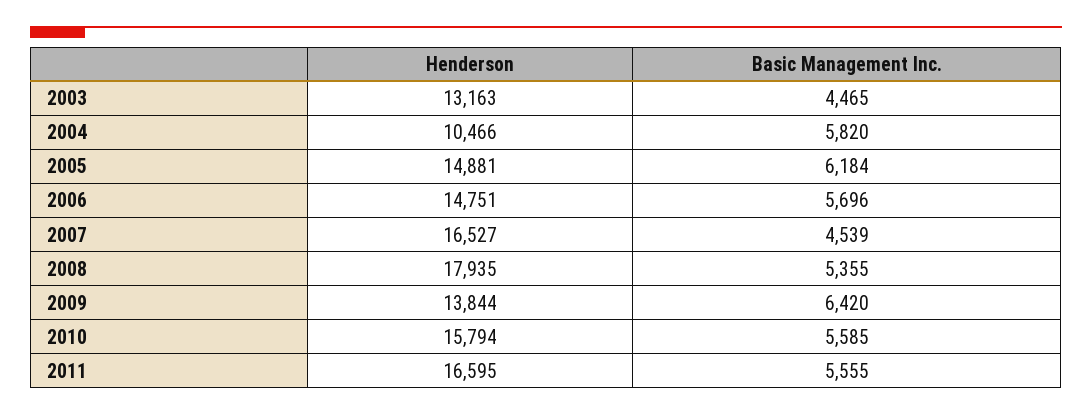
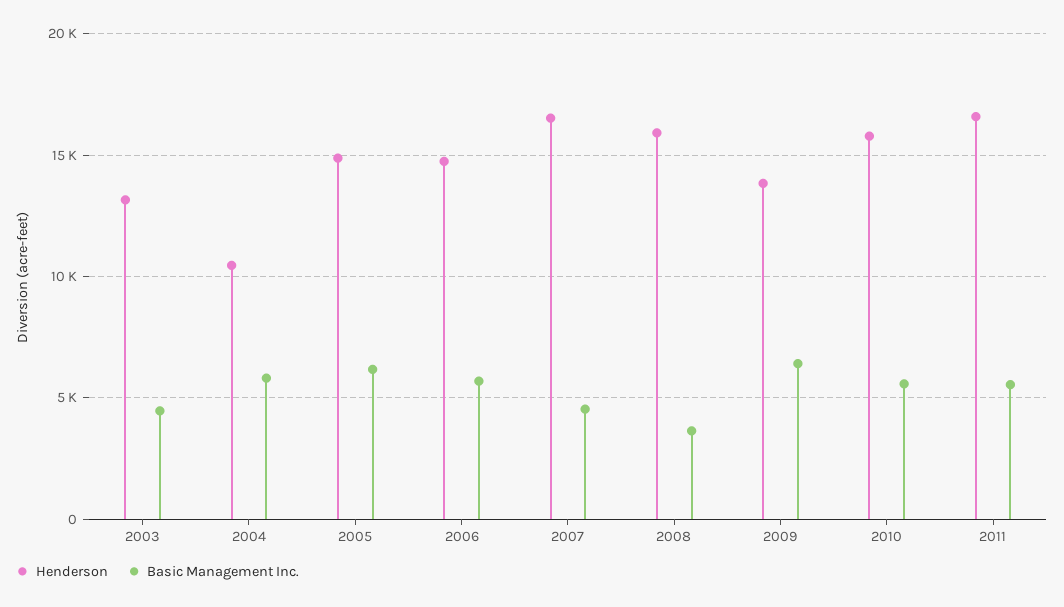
  {
    "Henderson": {
      "2003": 13163,
      "2004": 10466,
      "2005": 14881,
      "2006": 14751,
      "2007": 16527,
-     "2008": 17935,
+     "2008": 16000,
      "2009": 13844,
      "2010": 15794,
      "2011": 16595
    },
    "Basic Management Inc.": {
      "2003": 4465,
      "2004": 5820,
      "2005": 6184,
      "2006": 5696,
      "2007": 4539,
-     "2008": 5355,
+     "2008": 3500,
      "2009": 6420,
      "2010": 5585,
      "2011": 5555
    }
  }

